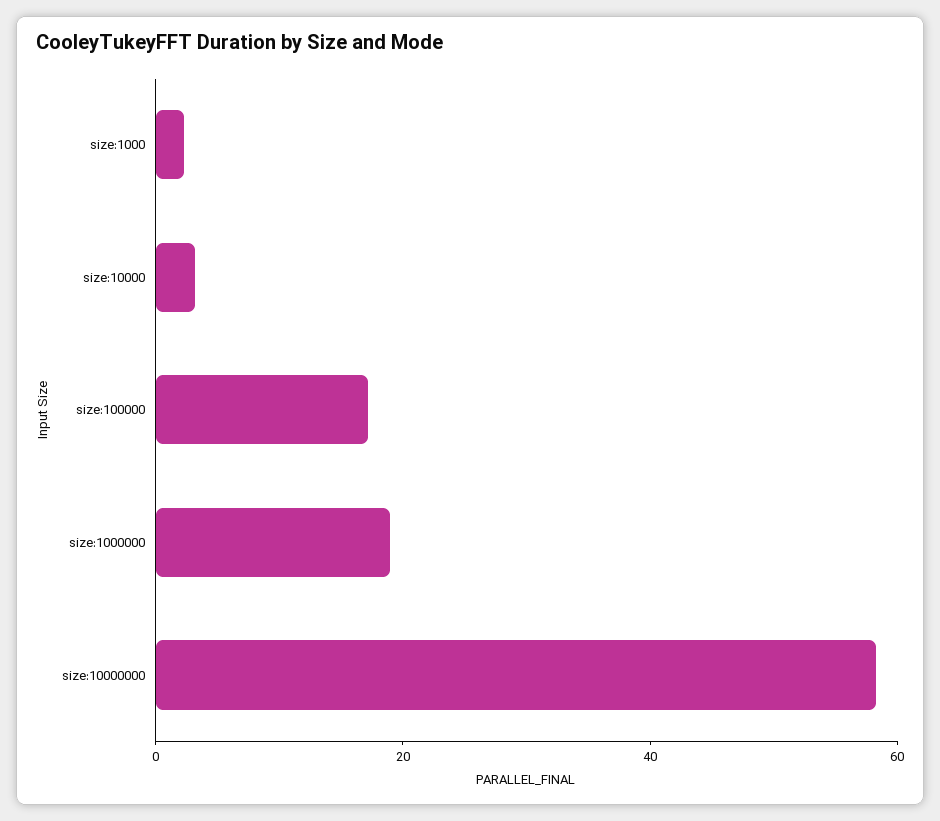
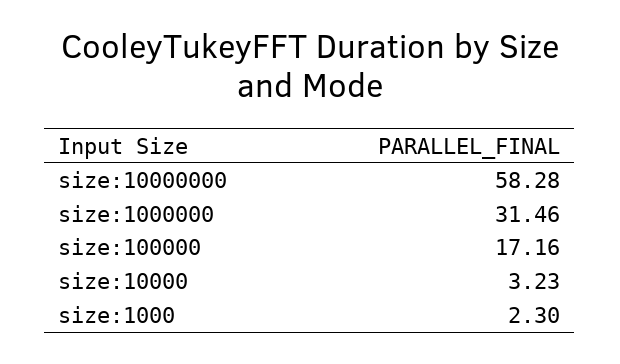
  {
    "size:1000": 2.3,
    "size:10000": 3.23,
    "size:100000": 17.16,
-   "size:1000000": 20,
+   "size:1000000": 31.46,
    "size:10000000": 58.28
  }

